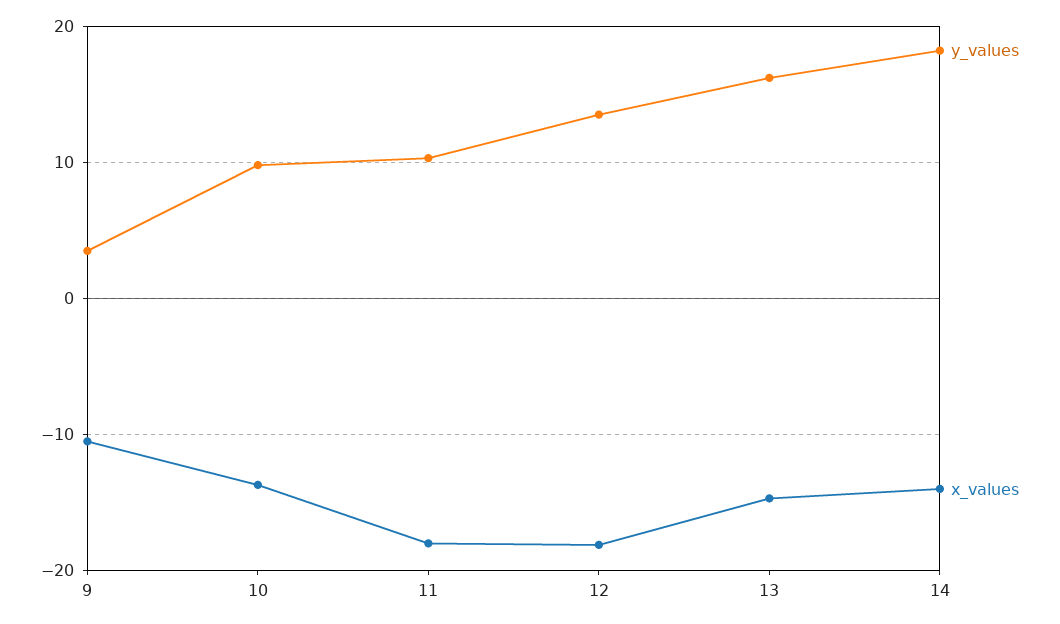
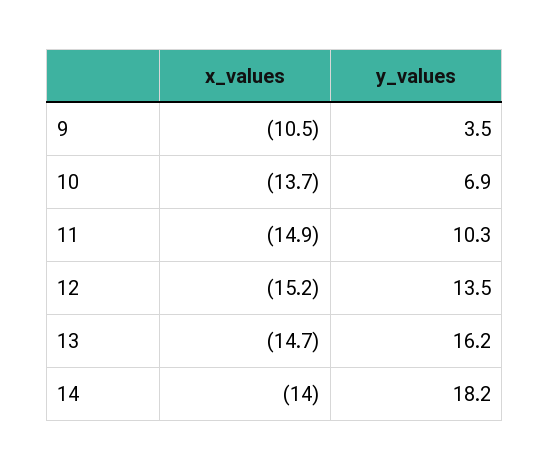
  {
    "y_values": {
      "9": 3.5,
-     "10": 10,
+     "10": 6.9,
      "11": 10.3,
      "12": 13.5,
      "13": 16.2,
      "14": 18.2
    },
    "x_values": {
      "9": -10.5,
      "10": -13.7,
-     "11": -18,
+     "11": -14.9,
-     "12": -18,
+     "12": -15.2,
      "13": -14.7,
      "14": -14
    }
  }

